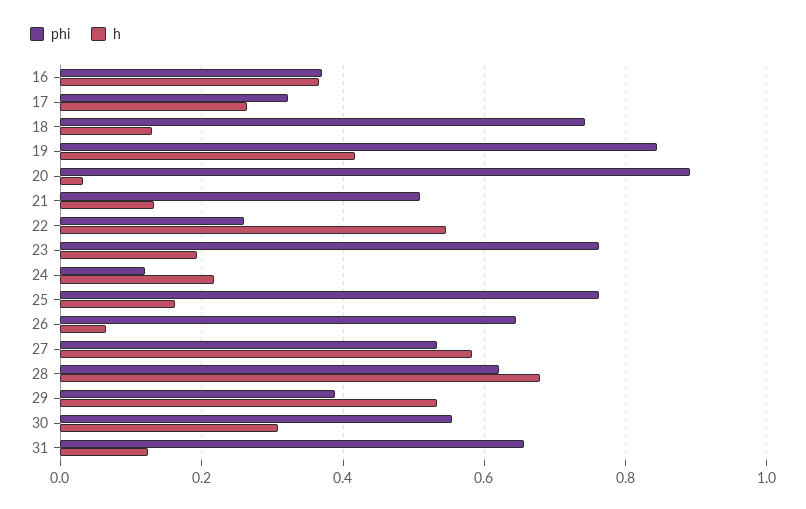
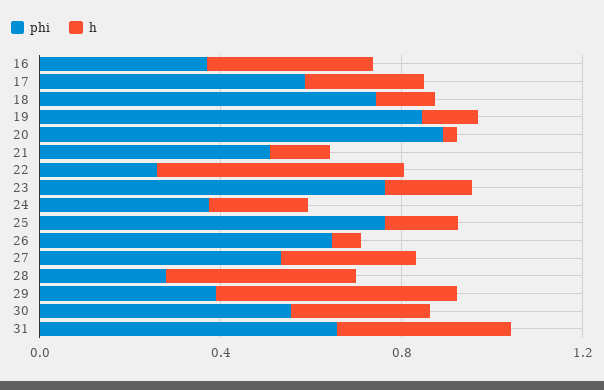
  {
    "phi": {
      "16": 0.38,
-     "17": 0.32,
+     "17": 0.6,
      "18": 0.74,
      "19": 0.84,
      "20": 0.9,
      "21": 0.5,
      "22": 0.26,
      "23": 0.76,
-     "24": 0.12,
+     "24": 0.4,
      "25": 0.76,
      "26": 0.64,
      "27": 0.54,
-     "28": 0.62,
+     "28": 0.3,
      "29": 0.38,
      "30": 0.56,
      "31": 0.66
    },
    "h": {
      "16": 0.36,
      "17": 0.26,
      "18": 0.12,
-     "19": 0.42,
+     "19": 0.1,
      "20": 0.04,
      "21": 0.14,
      "22": 0.54,
      "23": 0.2,
      "24": 0.22,
      "25": 0.16,
      "26": 0.06,
-     "27": 0.58,
+     "27": 0.3,
-     "28": 0.68,
+     "28": 0.4,
      "29": 0.54,
      "30": 0.3,
-     "31": 0.12
+     "31": 0.4
    }
  }

